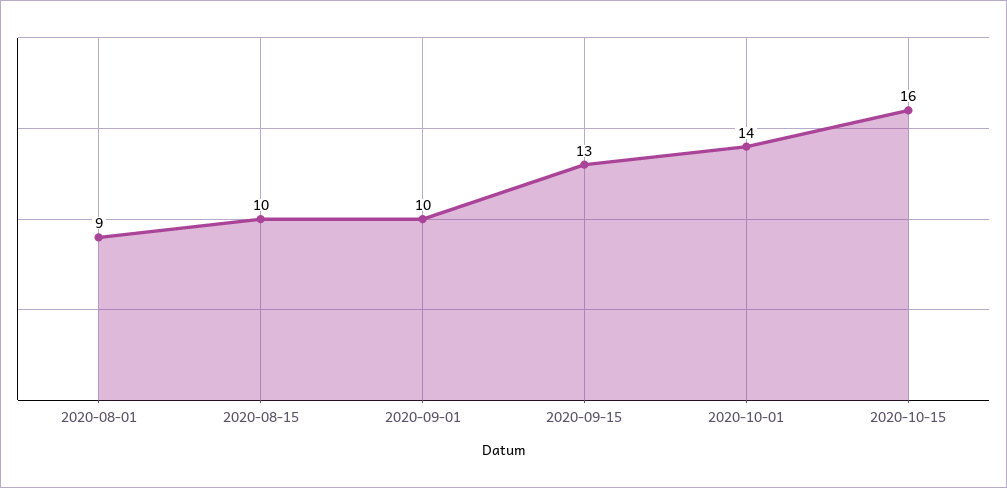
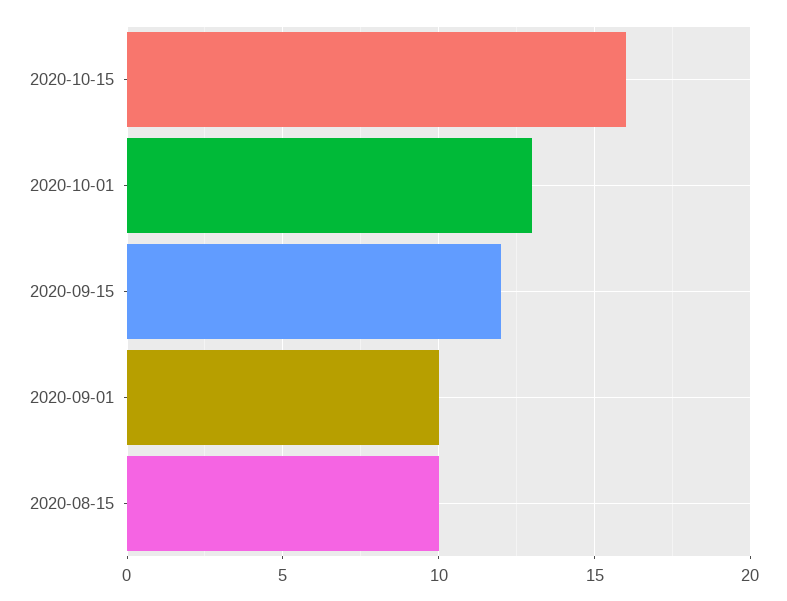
  {
-   "2020-08-01": 9,
    "2020-08-15": 10,
    "2020-09-01": 10,
-   "2020-09-15": 13,
+   "2020-09-15": 12,
-   "2020-10-01": 14,
+   "2020-10-01": 13,
    "2020-10-15": 16
  }

